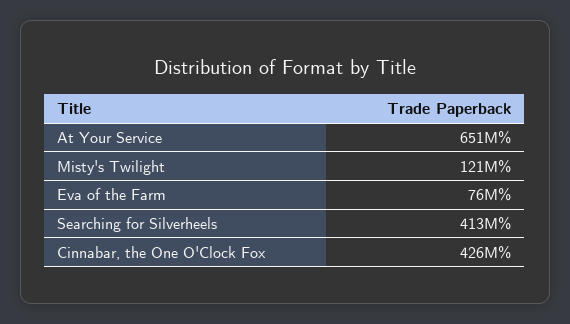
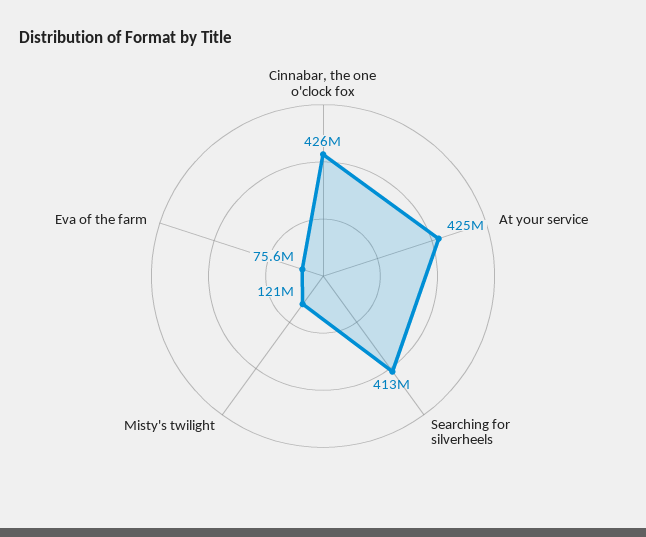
  {
-   "At Your Service": 651000000,
+   "At Your Service": 425000000,
    "Misty's Twilight": 121000000,
    "Eva of the Farm": 75600000,
    "Searching for Silverheels": 413000000,
    "Cinnabar, the One O'Clock Fox": 426000000
  }

